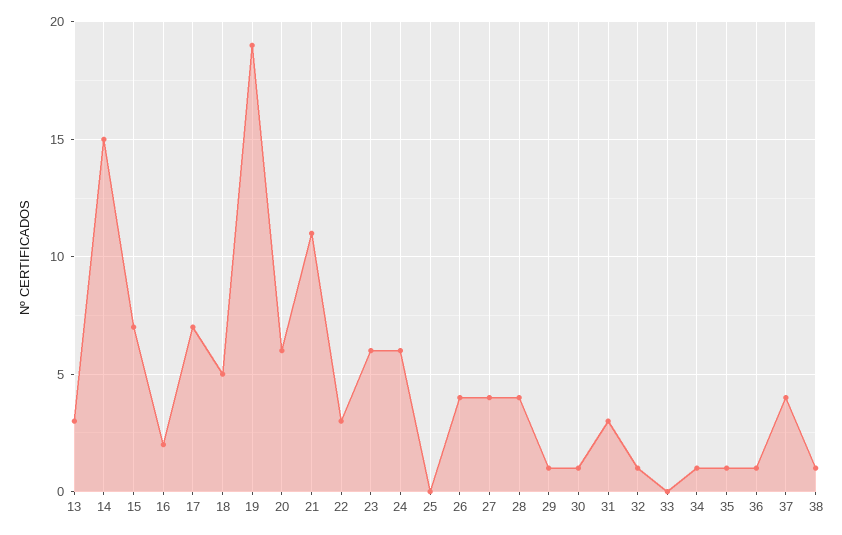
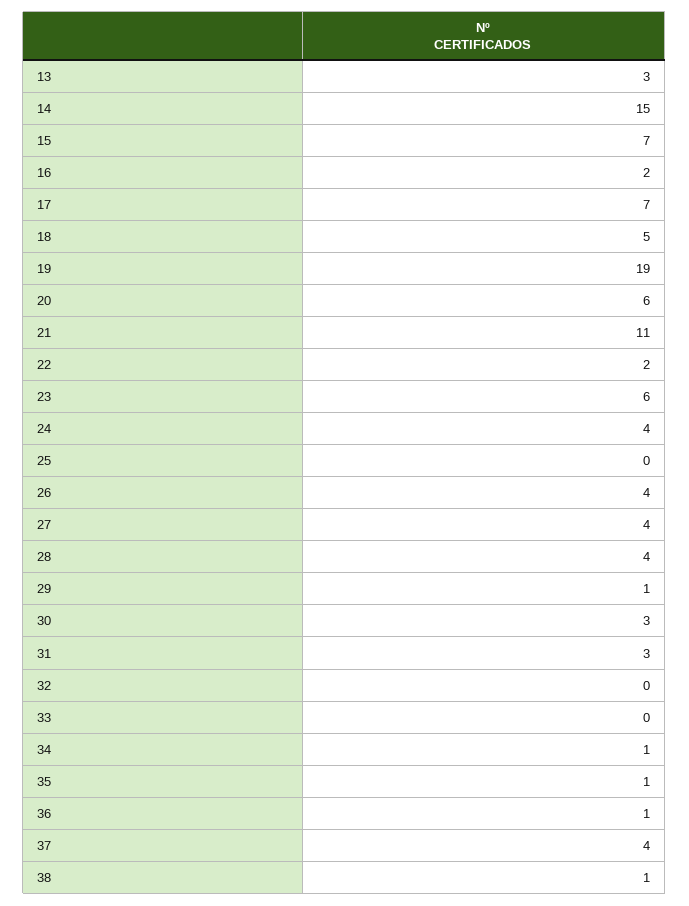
  {
    "13": 3,
    "14": 15,
    "15": 7,
    "16": 2,
    "17": 7,
    "18": 5,
    "19": 19,
    "20": 6,
    "21": 11,
-   "22": 3,
+   "22": 2,
    "23": 6,
-   "24": 6,
+   "24": 4,
    "25": 0,
    "26": 4,
    "27": 4,
    "28": 4,
    "29": 1,
-   "30": 1,
+   "30": 3,
    "31": 3,
-   "32": 1,
+   "32": 0,
    "33": 0,
    "34": 1,
    "35": 1,
    "36": 1,
    "37": 4,
    "38": 1
  }

